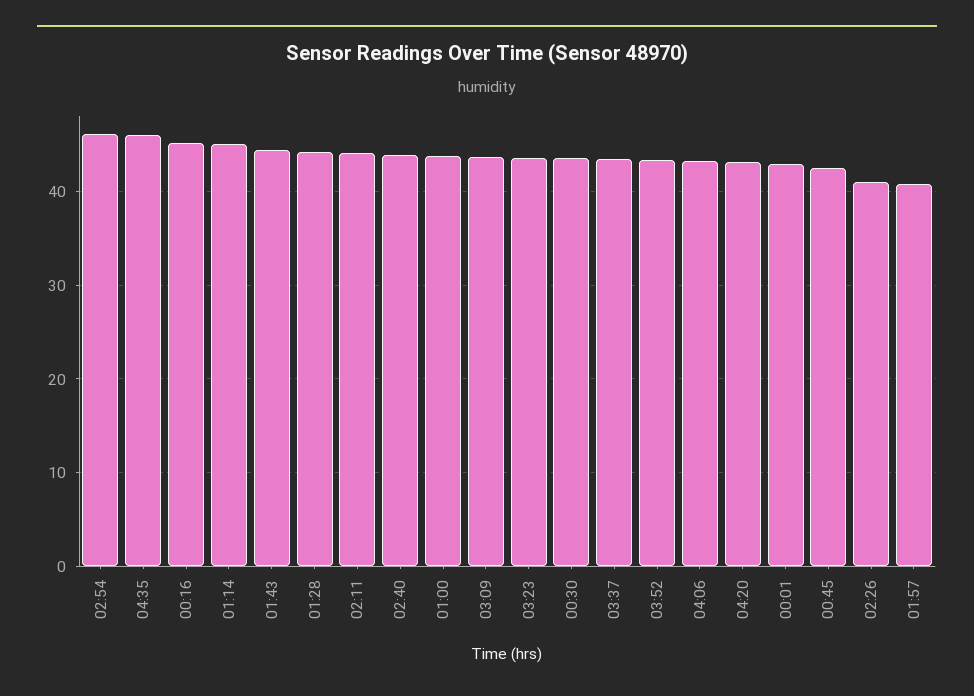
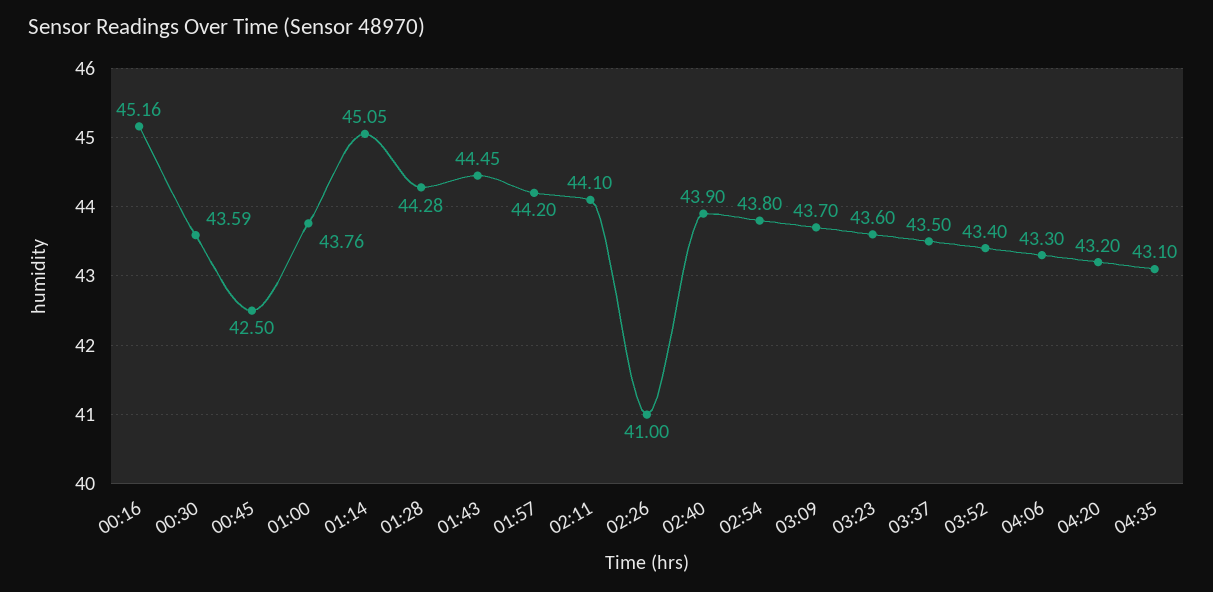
  {
-   "02:54": 46,
+   "02:54": 43.8,
-   "04:35": 46,
+   "04:35": 43.1,
    "00:16": 45.16,
    "01:14": 45.05,
    "01:43": 44.45,
    "01:28": 44.28,
    "02:11": 44.1,
    "02:40": 43.9,
    "01:00": 43.76,
    "03:09": 43.7,
    "03:23": 43.6,
    "00:30": 43.59,
    "03:37": 43.5,
    "03:52": 43.4,
    "04:06": 43.3,
    "04:20": 43.2,
-   "00:01": 43,
    "00:45": 42.5,
    "02:26": 41,
-   "01:57": 41
+   "01:57": 44.2
  }

